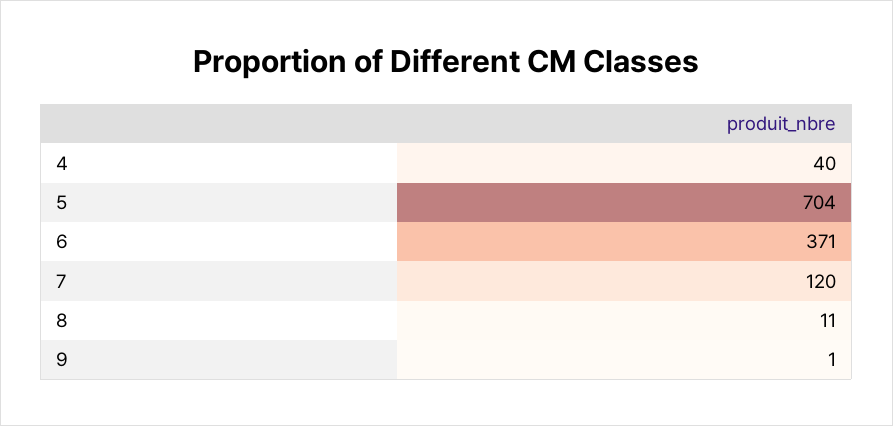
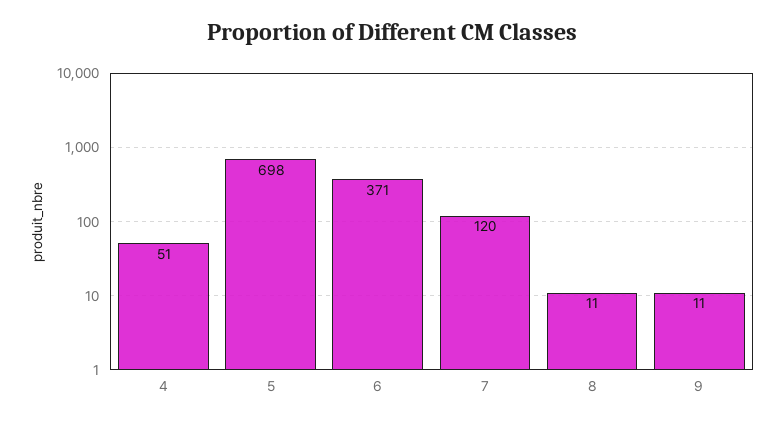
  {
-   "4": 40,
+   "4": 51,
-   "5": 704,
+   "5": 698,
    "6": 371,
    "7": 120,
    "8": 11,
-   "9": 1
+   "9": 11
  }

